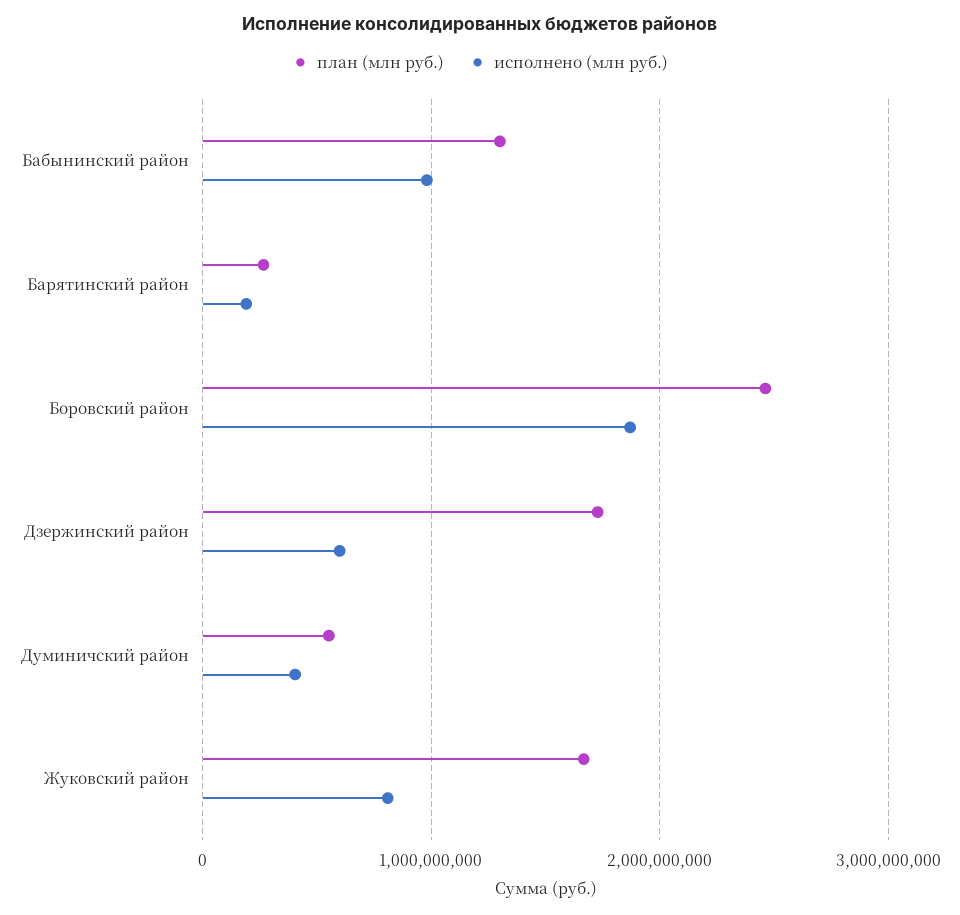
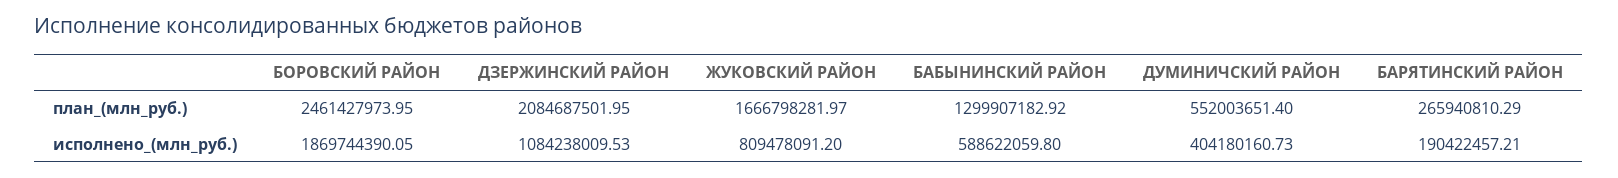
  {
    "план (млн руб.)": {
      "Бабынинский район": 1299907182.92,
      "Барятинский район": 265940810.29,
      "Боровский район": 2461427973.95,
-     "Дзержинский район": 1700000000,
+     "Дзержинский район": 2084687501.95,
      "Думиничский район": 552003651.4,
      "Жуковский район": 1666798281.97
    },
    "исполнено (млн руб.)": {
-     "Бабынинский район": 1000000000,
+     "Бабынинский район": 588622059.8,
      "Барятинский район": 190422457.21,
      "Боровский район": 1869744390.05,
-     "Дзержинский район": 600000000,
+     "Дзержинский район": 1084238009.53,
      "Думиничский район": 404180160.73,
      "Жуковский район": 809478091.2
    }
  }

